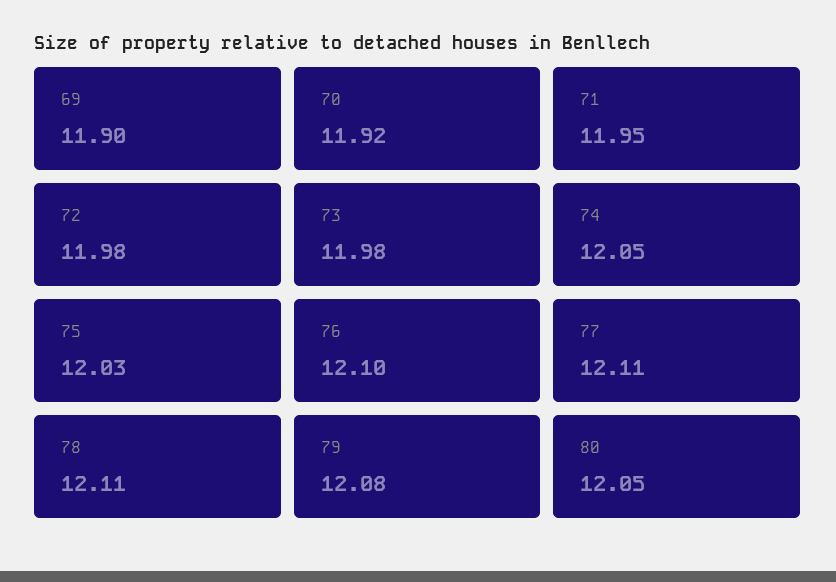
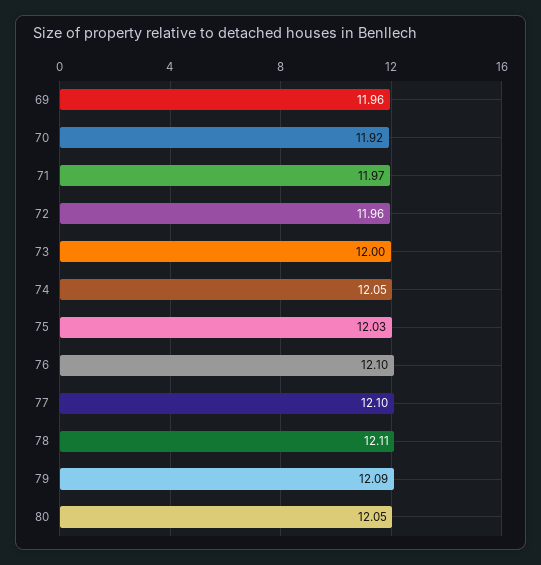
  {
-   "69": 11.9,
+   "69": 11.96,
    "70": 11.92,
-   "71": 11.95,
+   "71": 11.97,
-   "72": 11.98,
+   "72": 11.96,
-   "73": 11.98,
+   "73": 12,
    "74": 12.05,
    "75": 12.03,
    "76": 12.1,
-   "77": 12.11,
+   "77": 12.1,
    "78": 12.11,
-   "79": 12.08,
+   "79": 12.09,
    "80": 12.05
  }

